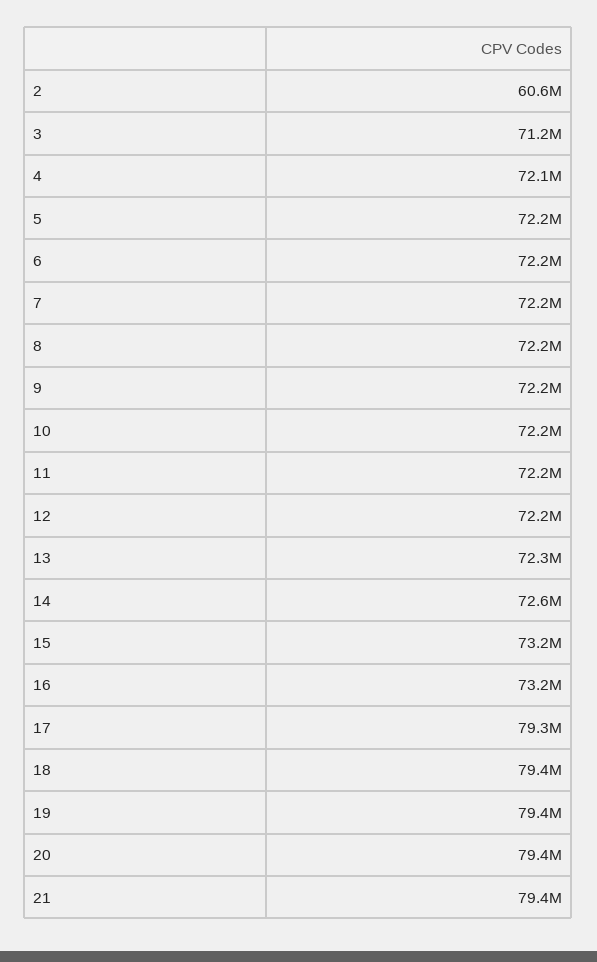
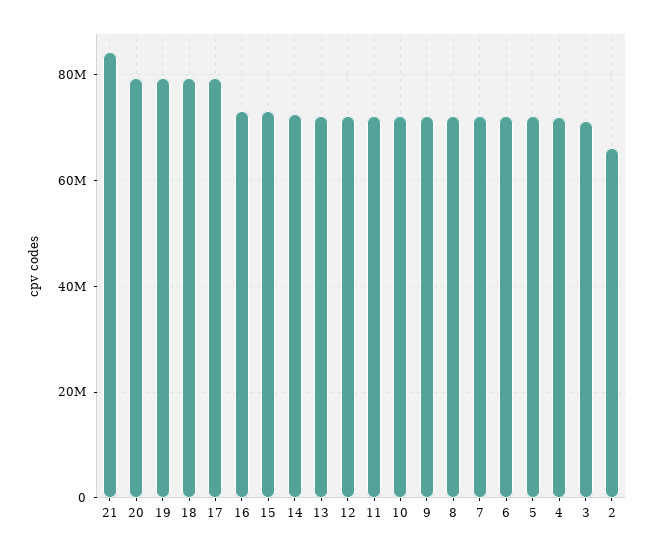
  {
-   "2": 60600000,
+   "2": 66000000,
    "3": 71200000,
    "4": 72100000,
    "5": 72200000,
    "6": 72200000,
    "7": 72200000,
    "8": 72200000,
    "9": 72200000,
    "10": 72200000,
    "11": 72200000,
    "12": 72200000,
    "13": 72300000,
    "14": 72600000,
    "15": 73200000,
    "16": 73200000,
    "17": 79300000,
    "18": 79400000,
    "19": 79400000,
    "20": 79400000,
-   "21": 79400000
+   "21": 84000000
  }

